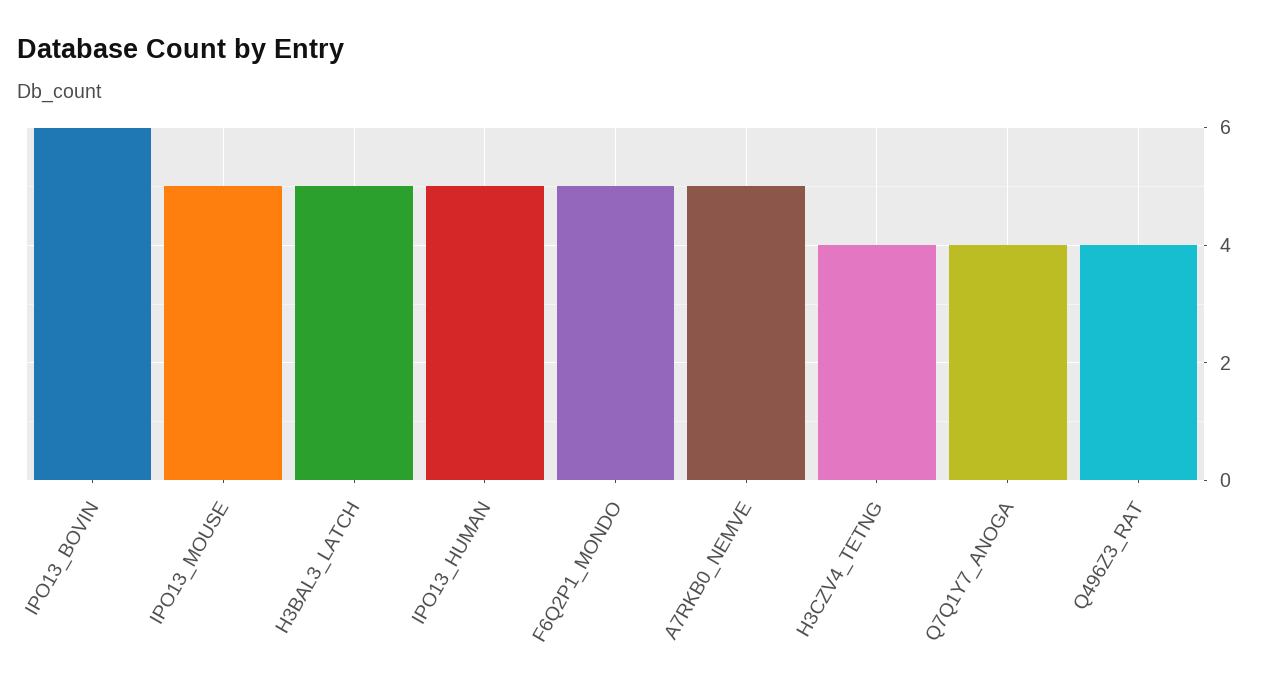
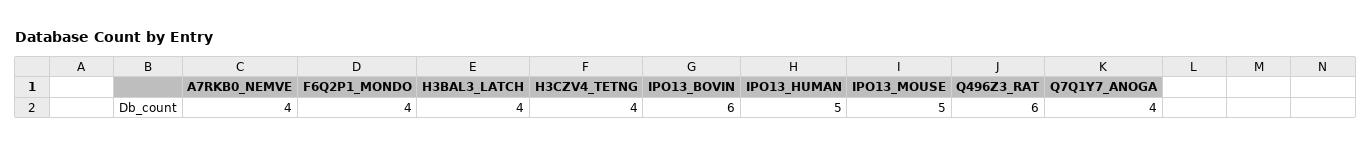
  {
    "IPO13_BOVIN": 6,
    "IPO13_MOUSE": 5,
-   "H3BAL3_LATCH": 5,
+   "H3BAL3_LATCH": 4,
    "IPO13_HUMAN": 5,
-   "F6Q2P1_MONDO": 5,
+   "F6Q2P1_MONDO": 4,
-   "A7RKB0_NEMVE": 5,
+   "A7RKB0_NEMVE": 4,
    "H3CZV4_TETNG": 4,
    "Q7Q1Y7_ANOGA": 4,
-   "Q496Z3_RAT": 4
+   "Q496Z3_RAT": 6
  }

